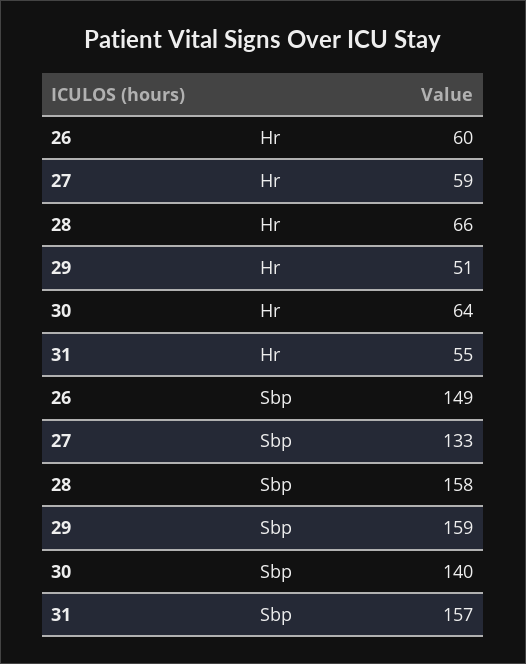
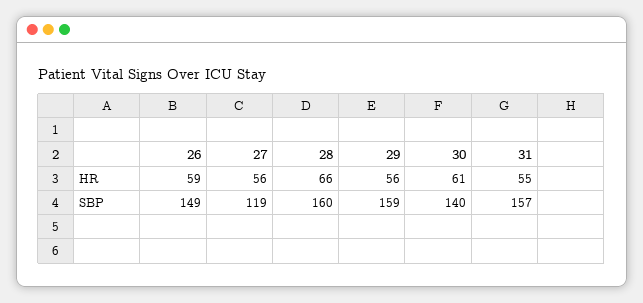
  {
    "26": {
-     "Hr": 60,
+     "Hr": 59,
      "Sbp": 149
    },
    "27": {
-     "Hr": 59,
+     "Hr": 56,
-     "Sbp": 133
+     "Sbp": 119
    },
    "28": {
      "Hr": 66,
-     "Sbp": 158
+     "Sbp": 160
    },
    "29": {
-     "Hr": 51,
+     "Hr": 56,
      "Sbp": 159
    },
    "30": {
-     "Hr": 64,
+     "Hr": 61,
      "Sbp": 140
    },
    "31": {
      "Hr": 55,
      "Sbp": 157
    }
  }

